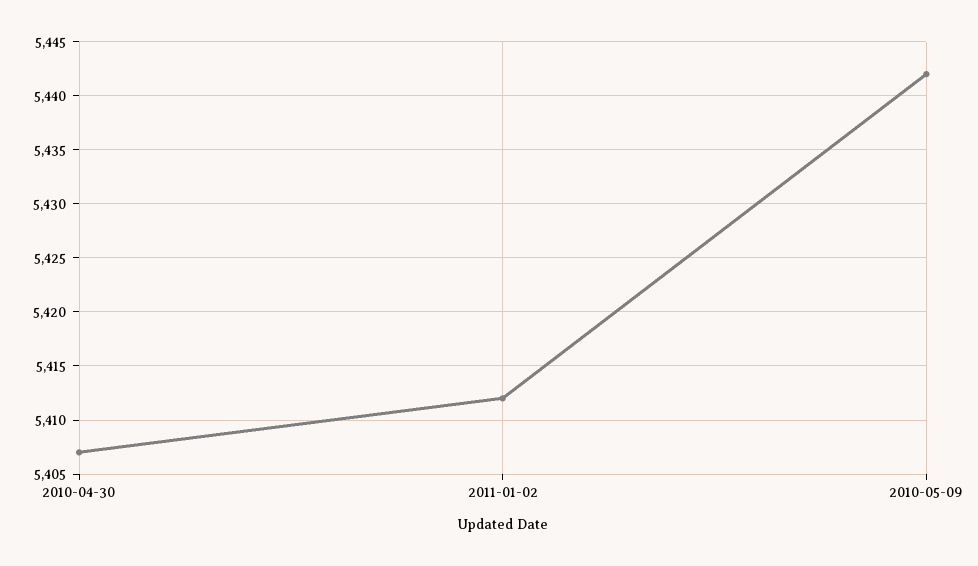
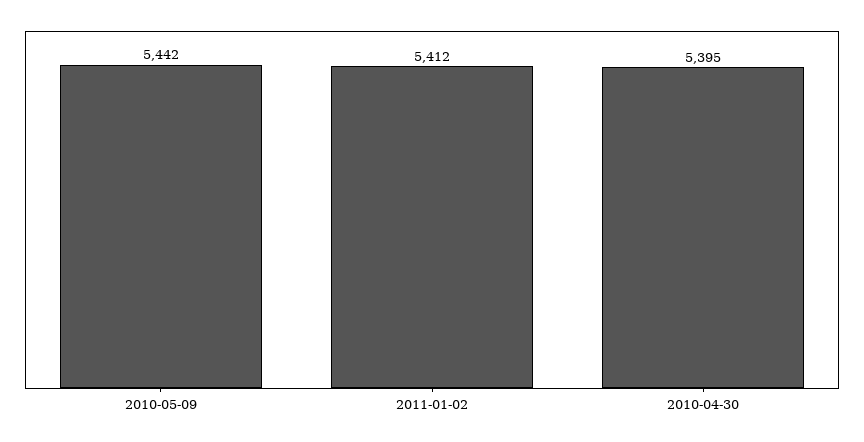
  {
-   "2010-04-30": 5407,
+   "2010-04-30": 5395,
    "2011-01-02": 5412,
    "2010-05-09": 5442
  }

